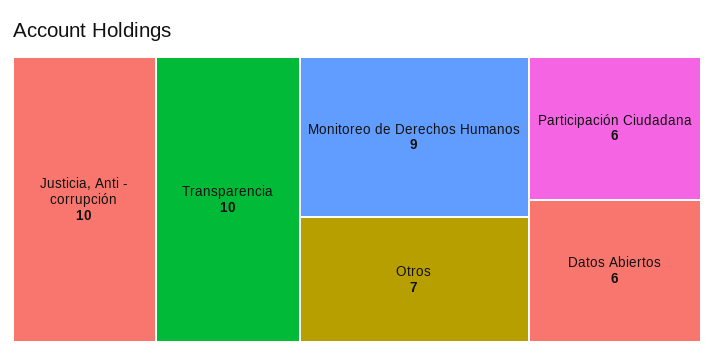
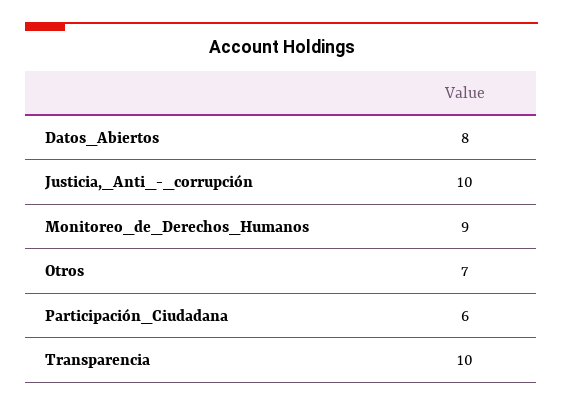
  {
    "Justicia, Anti - corrupción": 10,
    "Transparencia": 10,
    "Monitoreo de Derechos Humanos": 9,
    "Otros": 7,
    "Participación Ciudadana": 6,
-   "Datos Abiertos": 6
+   "Datos Abiertos": 8
  }

